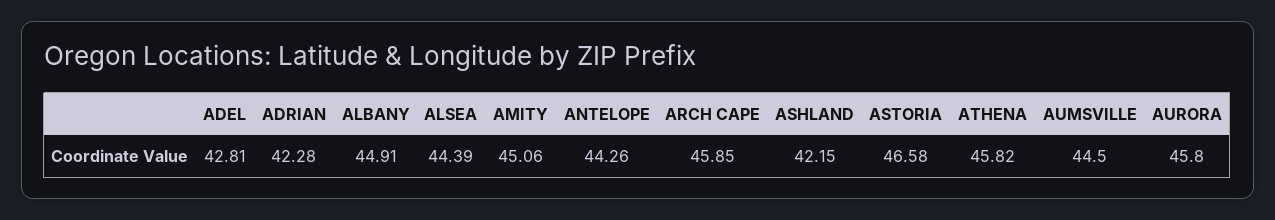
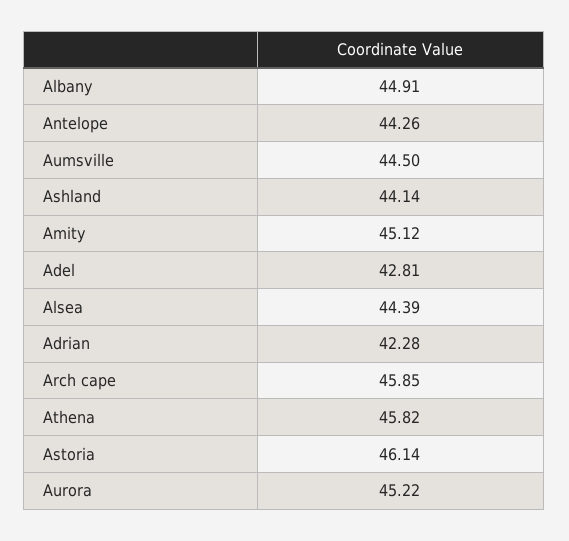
  {
    "ADEL": 42.81,
    "ADRIAN": 42.28,
    "ALBANY": 44.91,
    "ALSEA": 44.39,
-   "AMITY": 45.06,
+   "AMITY": 45.12,
    "ANTELOPE": 44.26,
    "ARCH CAPE": 45.85,
-   "ASHLAND": 42.15,
+   "ASHLAND": 44.14,
-   "ASTORIA": 46.58,
+   "ASTORIA": 46.14,
    "ATHENA": 45.82,
    "AUMSVILLE": 44.5,
-   "AURORA": 45.8
+   "AURORA": 45.22
  }

